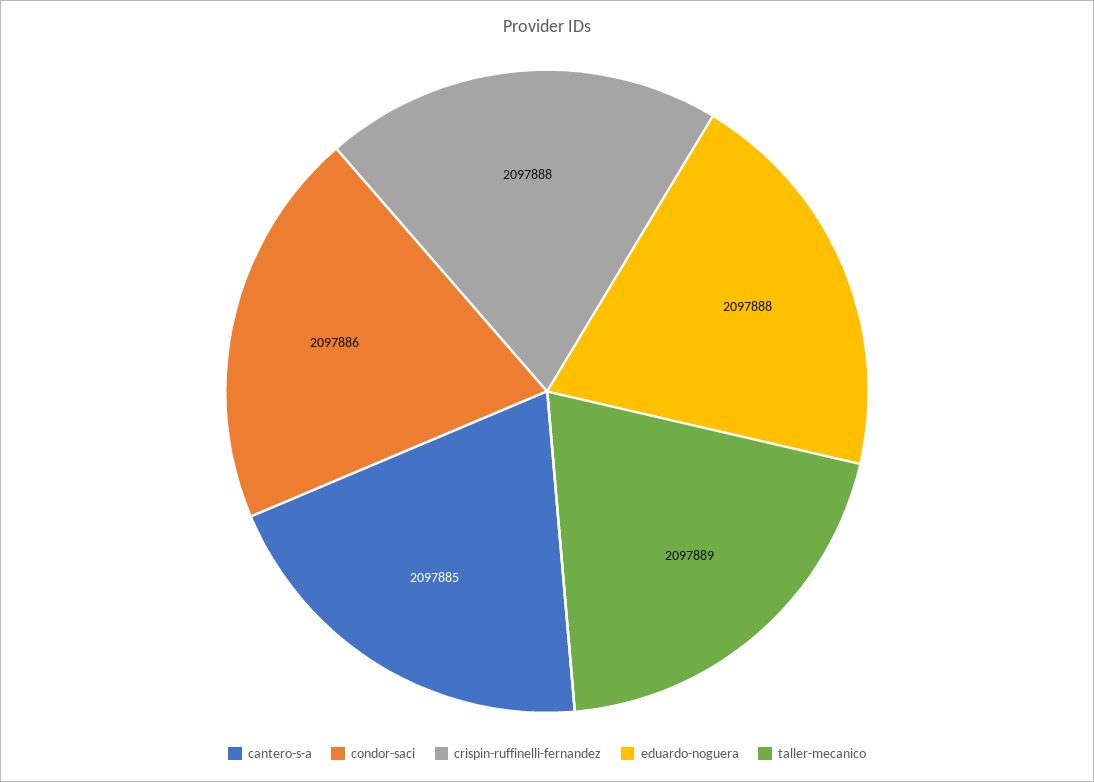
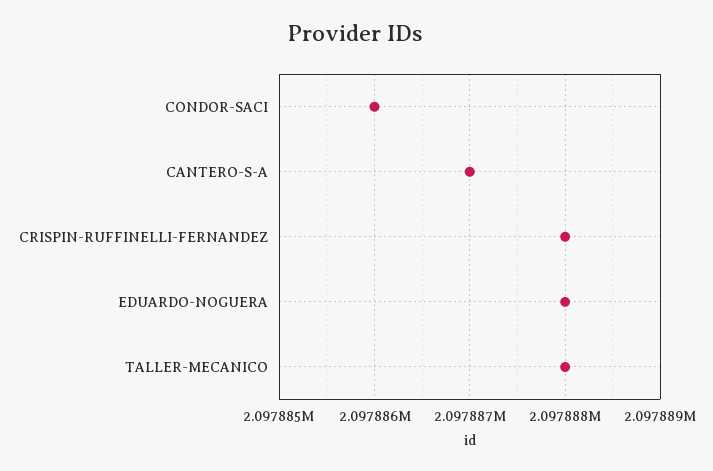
  {
-   "cantero-s-a": 2097885,
+   "cantero-s-a": 2097887,
    "condor-saci": 2097886,
    "crispin-ruffinelli-fernandez": 2097888,
    "eduardo-noguera": 2097888,
-   "taller-mecanico": 2097889
+   "taller-mecanico": 2097888
  }

